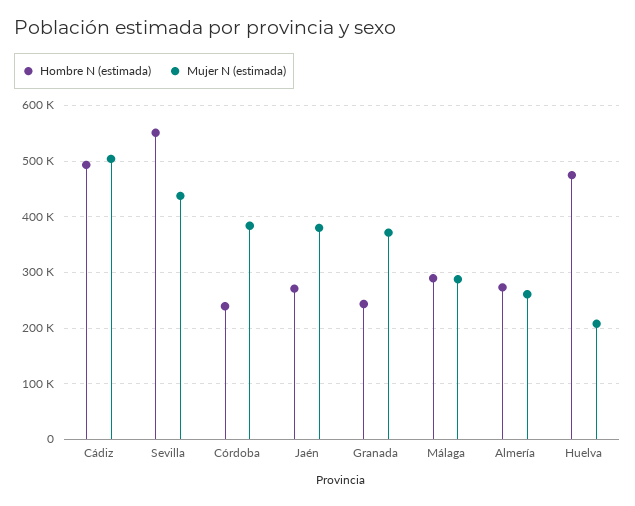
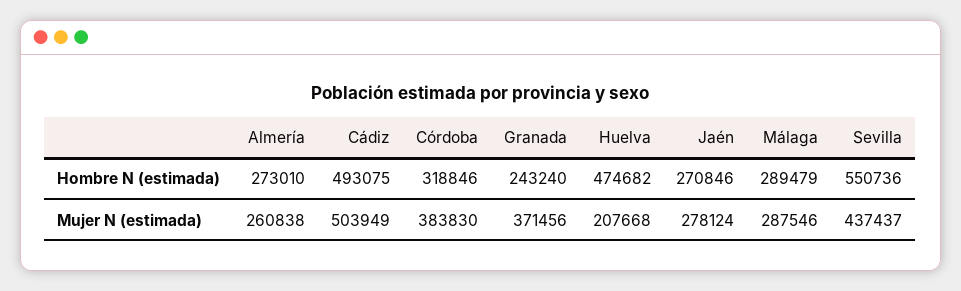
  {
    "Hombre N (estimada)": {
      "Cádiz": 493075,
      "Sevilla": 550736,
-     "Córdoba": 240000,
+     "Córdoba": 318846,
      "Jaén": 270846,
      "Granada": 243240,
      "Málaga": 289479,
      "Almería": 273010,
      "Huelva": 474682
    },
    "Mujer N (estimada)": {
      "Cádiz": 503949,
      "Sevilla": 437437,
      "Córdoba": 383830,
-     "Jaén": 380000,
+     "Jaén": 278124,
      "Granada": 371456,
      "Málaga": 287546,
      "Almería": 260838,
      "Huelva": 207668
    }
  }

